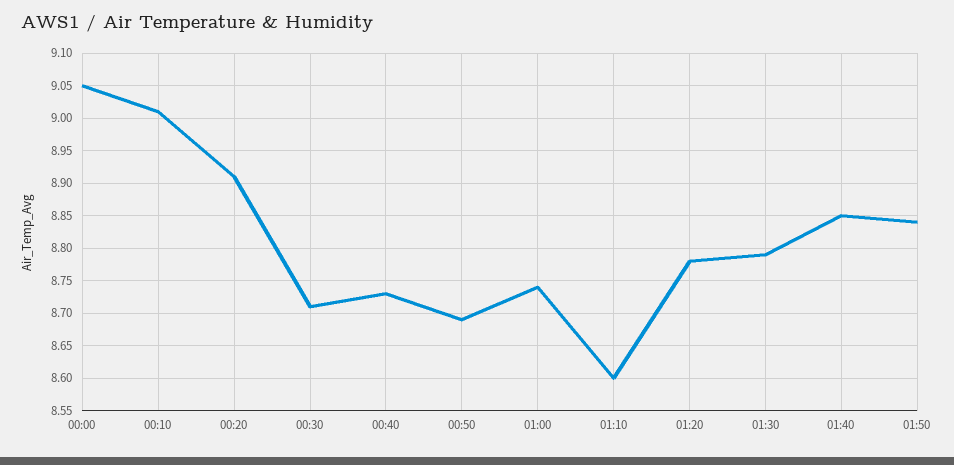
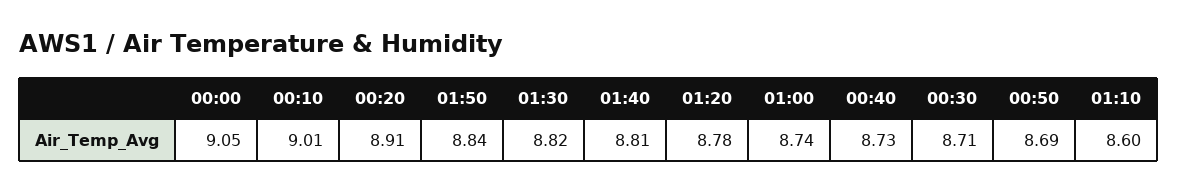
  {
    "00:00": 9.05,
    "00:10": 9.01,
    "00:20": 8.91,
    "00:30": 8.71,
    "00:40": 8.73,
    "00:50": 8.69,
    "01:00": 8.74,
    "01:10": 8.6,
    "01:20": 8.78,
-   "01:30": 8.79,
+   "01:30": 8.82,
-   "01:40": 8.85,
+   "01:40": 8.81,
    "01:50": 8.84
  }

